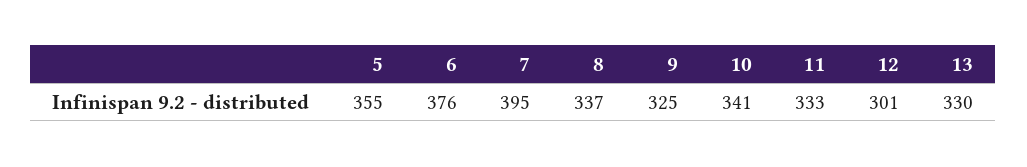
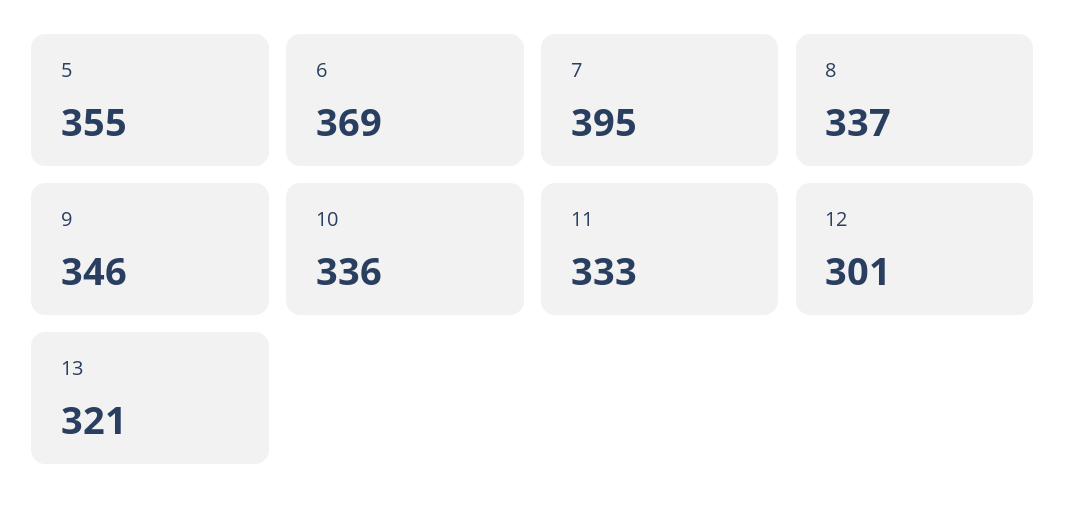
  {
    "5": 355,
-   "6": 376,
+   "6": 369,
    "7": 395,
    "8": 337,
-   "9": 325,
+   "9": 346,
-   "10": 341,
+   "10": 336,
    "11": 333,
    "12": 301,
-   "13": 330
+   "13": 321
  }

